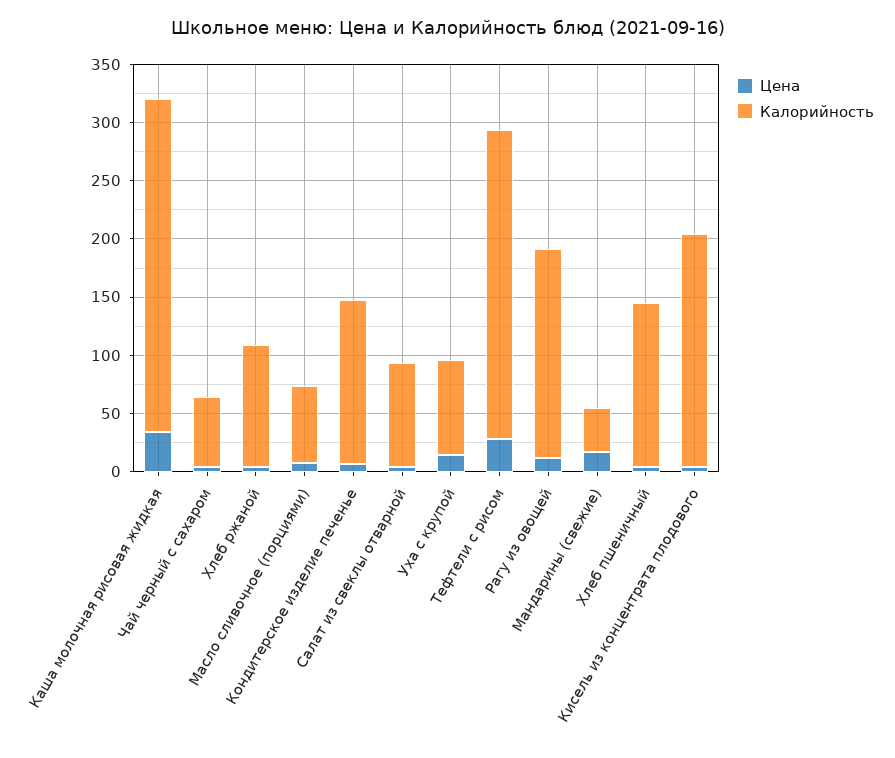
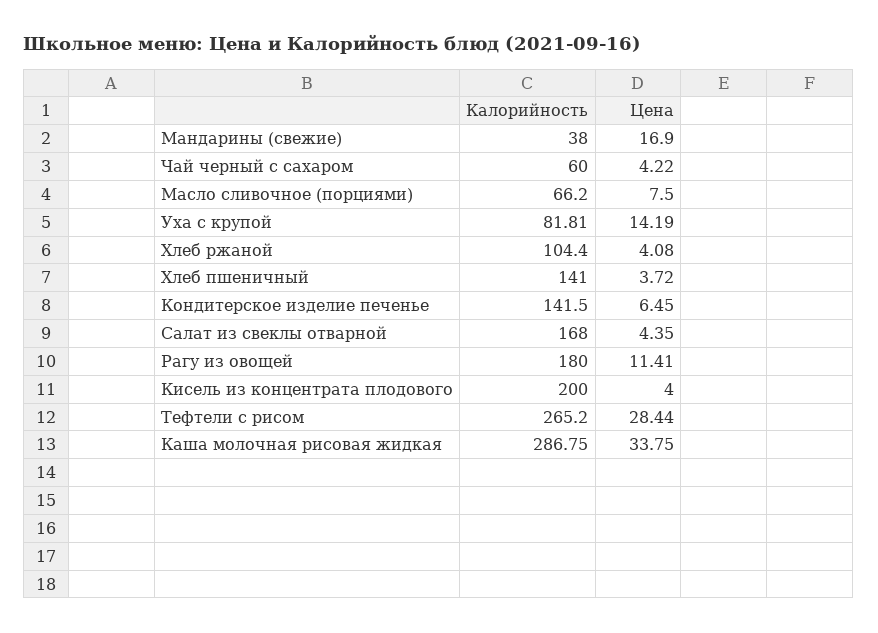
  {
    "Цена": {
      "Каша молочная рисовая жидкая": 33.75,
      "Чай черный с сахаром": 4.22,
      "Хлеб ржаной": 4.08,
      "Масло сливочное (порциями)": 7.5,
      "Кондитерское изделие печенье": 6.45,
      "Салат из свеклы отварной": 4.35,
      "Уха с крупой": 14.19,
      "Тефтели с рисом": 28.44,
      "Рагу из овощей": 11.41,
      "Мандарины (свежие)": 16.9,
      "Хлеб пшеничный": 3.72,
      "Кисель из концентрата плодового": 4
    },
    "Калорийность": {
      "Каша молочная рисовая жидкая": 286.75,
      "Чай черный с сахаром": 60,
      "Хлеб ржаной": 104.4,
      "Масло сливочное (порциями)": 66.2,
      "Кондитерское изделие печенье": 141.5,
-     "Салат из свеклы отварной": 90,
+     "Салат из свеклы отварной": 168,
      "Уха с крупой": 81.81,
      "Тефтели с рисом": 265.2,
      "Рагу из овощей": 180,
      "Мандарины (свежие)": 38,
      "Хлеб пшеничный": 141,
      "Кисель из концентрата плодового": 200
    }
  }

